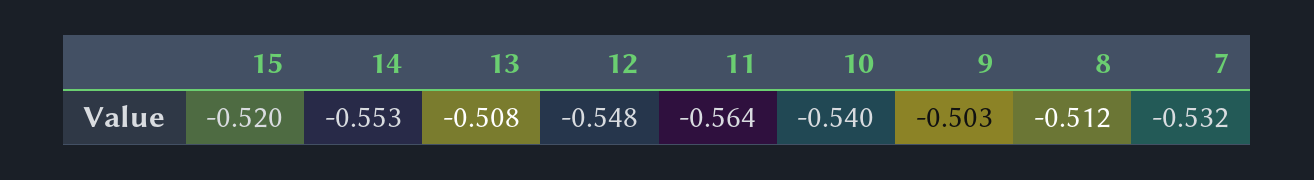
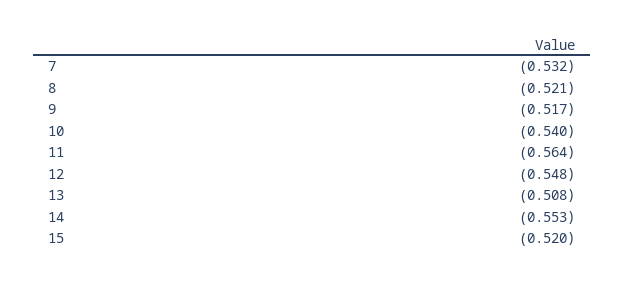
  {
    "15": -0.52,
    "14": -0.553,
    "13": -0.508,
    "12": -0.548,
    "11": -0.564,
    "10": -0.54,
-   "9": -0.503,
+   "9": -0.517,
-   "8": -0.512,
+   "8": -0.521,
    "7": -0.532
  }

